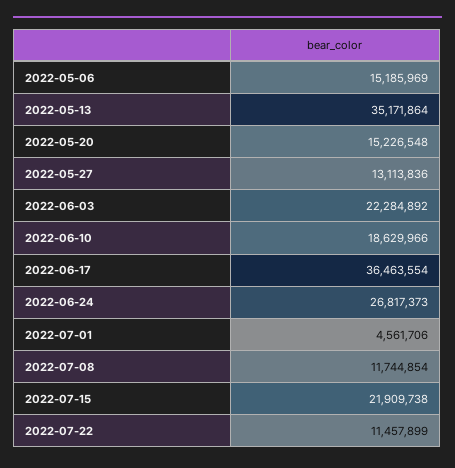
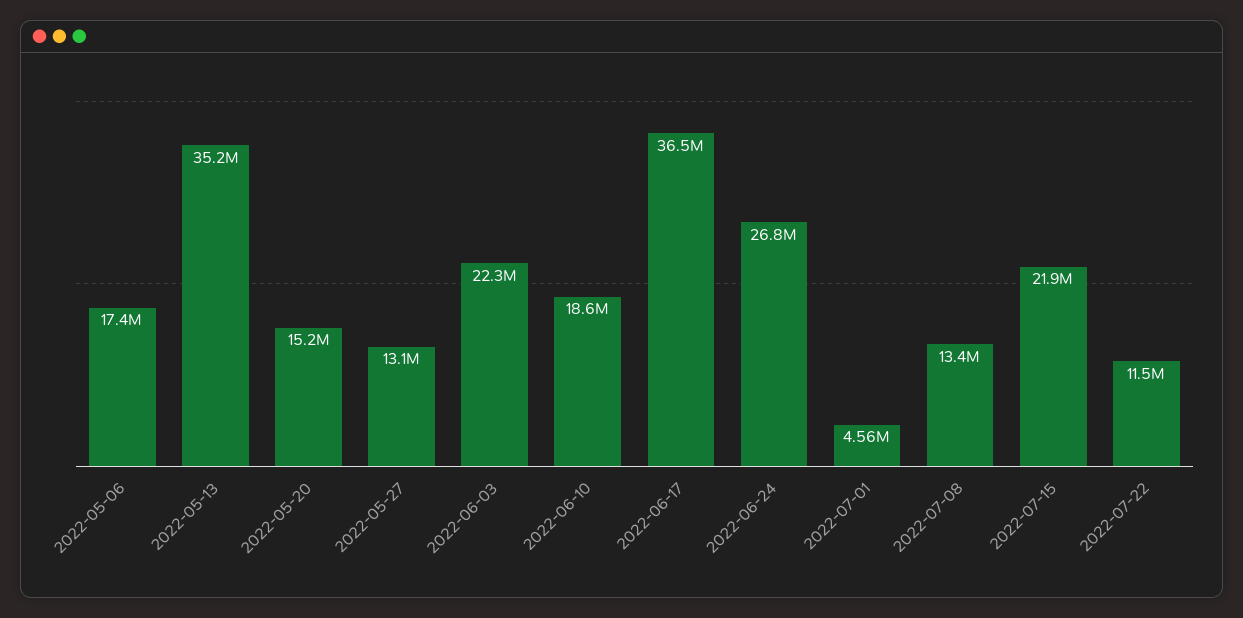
  {
-   "2022-05-06": 15185969,
+   "2022-05-06": 17400000,
    "2022-05-13": 35171864,
    "2022-05-20": 15226548,
    "2022-05-27": 13113836,
    "2022-06-03": 22284892,
    "2022-06-10": 18629966,
    "2022-06-17": 36463554,
    "2022-06-24": 26817373,
    "2022-07-01": 4561706,
-   "2022-07-08": 11744854,
+   "2022-07-08": 13400000,
    "2022-07-15": 21909738,
    "2022-07-22": 11457899
  }

